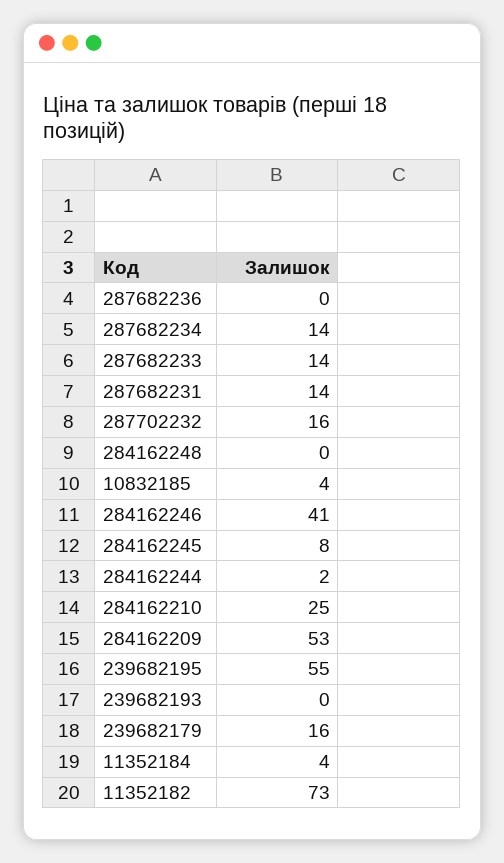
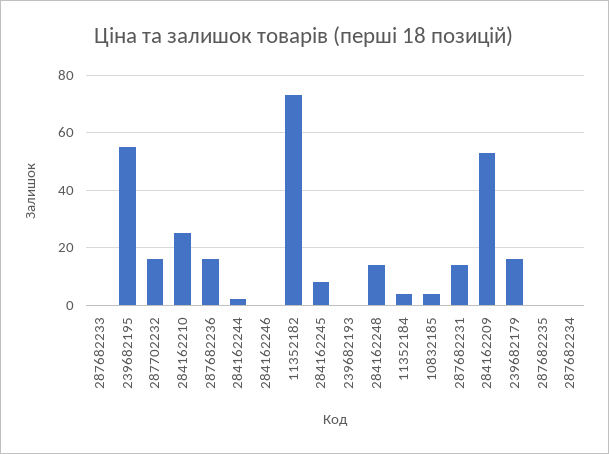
  {
-   "287682236": 0,
+   "287682236": 15,
-   "287682234": 14,
+   "287682234": 0,
-   "287682233": 14,
+   "287682233": 0,
    "287682231": 14,
    "287702232": 16,
-   "284162248": 0,
+   "284162248": 15,
    "10832185": 4,
-   "284162246": 41,
+   "284162246": 0,
    "284162245": 8,
    "284162244": 2,
    "284162210": 25,
    "284162209": 53,
    "239682195": 55,
    "239682193": 0,
    "239682179": 16,
    "11352184": 4,
-   "11352182": 73
+   "11352182": 73,
+   "287682235": 0
  }

